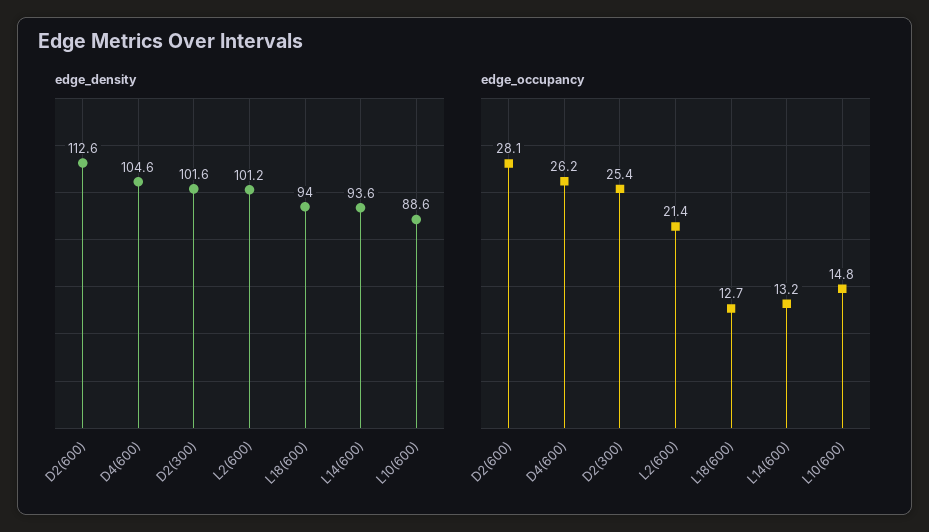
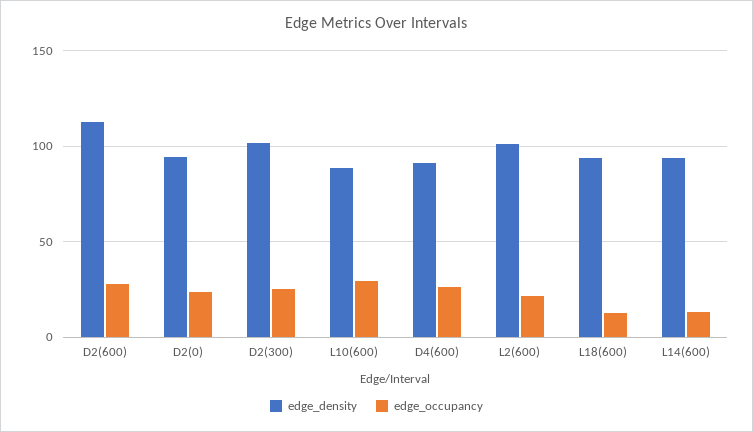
  {
    "edge_density": {
      "D2(600)": 112.6,
-     "D4(600)": 104.6,
+     "D4(600)": 90,
      "D2(300)": 101.6,
      "L2(600)": 101.2,
      "L18(600)": 94,
      "L14(600)": 93.6,
-     "L10(600)": 88.6
+     "L10(600)": 88.6,
+     "D2(0)": 95
    },
    "edge_occupancy": {
      "D2(600)": 28.1,
      "D4(600)": 26.2,
      "D2(300)": 25.4,
      "L2(600)": 21.4,
      "L18(600)": 12.7,
      "L14(600)": 13.2,
-     "L10(600)": 14.8
+     "L10(600)": 30,
+     "D2(0)": 25
    }
  }

